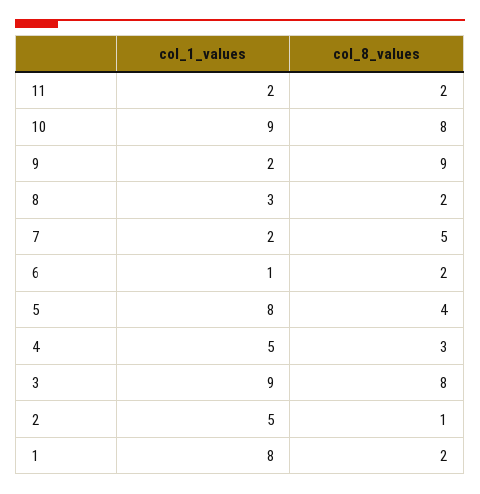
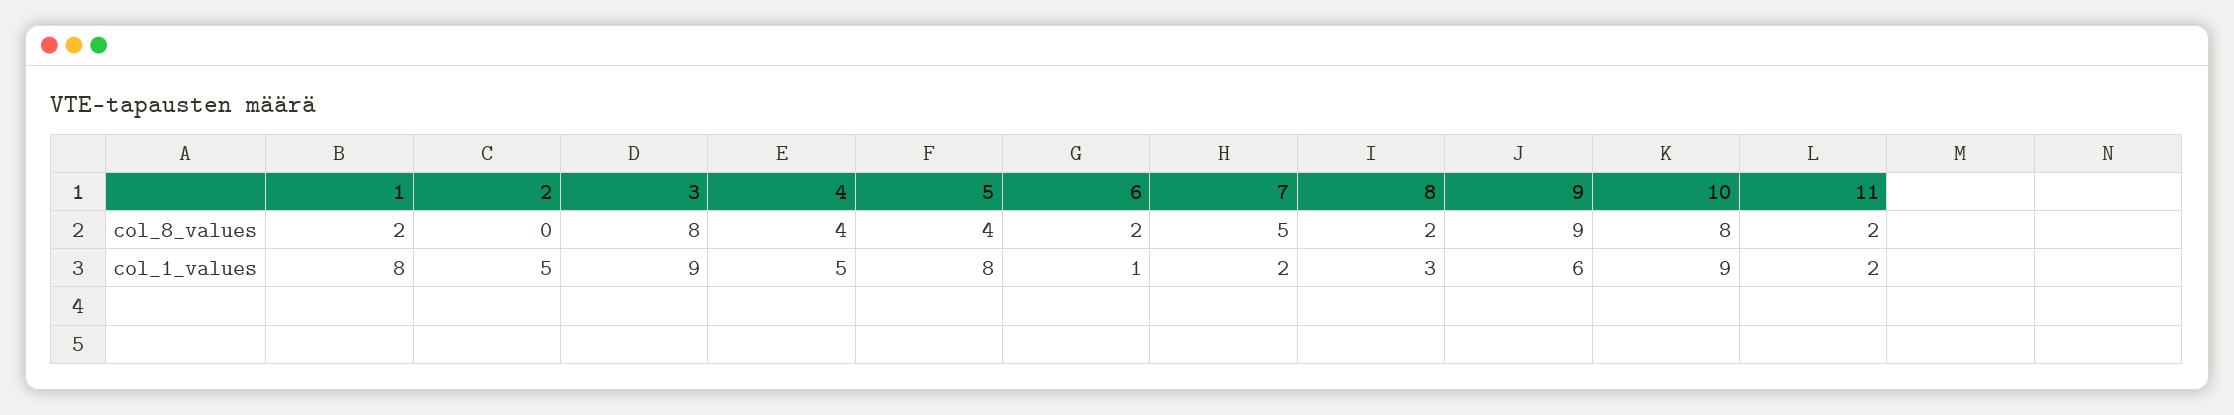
  {
    "col_1_values": {
      "11": 2,
      "10": 9,
-     "9": 2,
+     "9": 6,
      "8": 3,
      "7": 2,
      "6": 1,
      "5": 8,
      "4": 5,
      "3": 9,
      "2": 5,
      "1": 8
    },
    "col_8_values": {
      "11": 2,
      "10": 8,
      "9": 9,
      "8": 2,
      "7": 5,
      "6": 2,
      "5": 4,
-     "4": 3,
+     "4": 4,
      "3": 8,
-     "2": 1,
+     "2": 0,
      "1": 2
    }
  }

